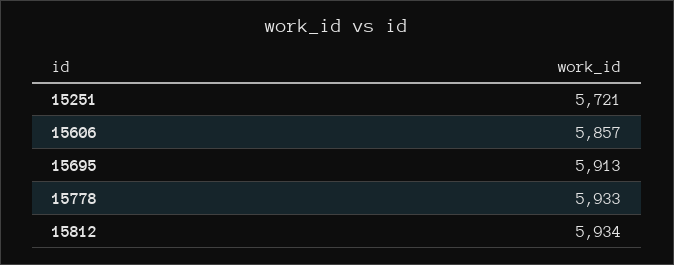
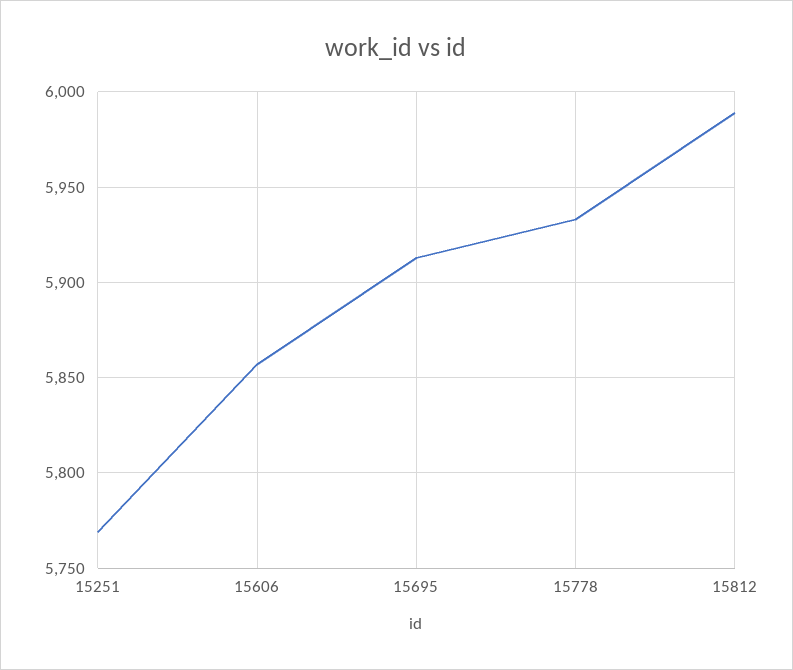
  {
-   "15251": 5721,
+   "15251": 5770,
    "15606": 5857,
    "15695": 5913,
    "15778": 5933,
-   "15812": 5934
+   "15812": 5990
  }

